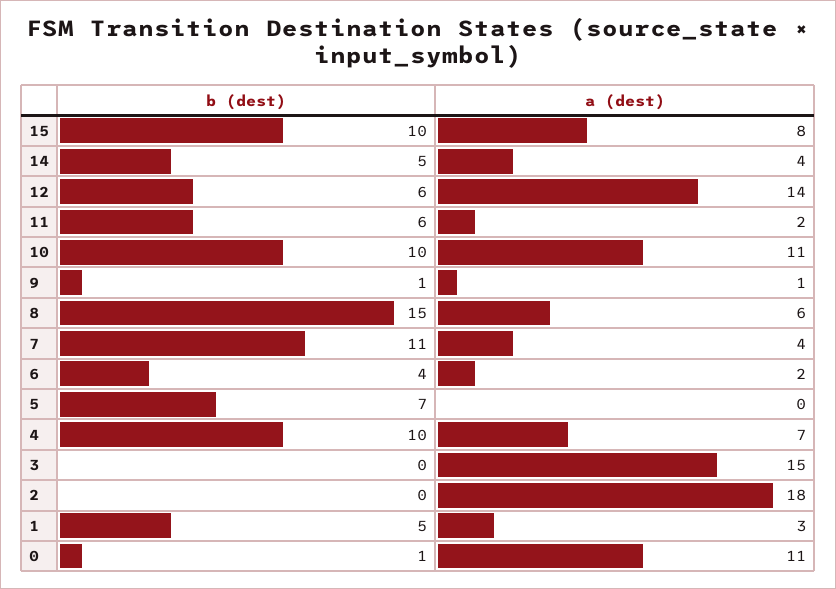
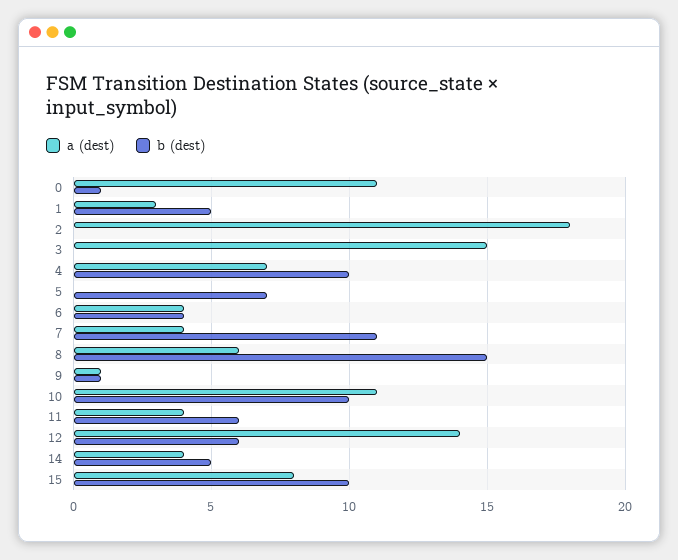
  {
    "b (dest)": {
      "15": 10,
      "14": 5,
      "12": 6,
      "11": 6,
      "10": 10,
      "9": 1,
      "8": 15,
      "7": 11,
      "6": 4,
      "5": 7,
      "4": 10,
      "3": 0,
      "2": 0,
      "1": 5,
      "0": 1
    },
    "a (dest)": {
      "15": 8,
      "14": 4,
      "12": 14,
-     "11": 2,
+     "11": 4,
      "10": 11,
      "9": 1,
      "8": 6,
      "7": 4,
-     "6": 2,
+     "6": 4,
      "5": 0,
      "4": 7,
      "3": 15,
      "2": 18,
      "1": 3,
      "0": 11
    }
  }

